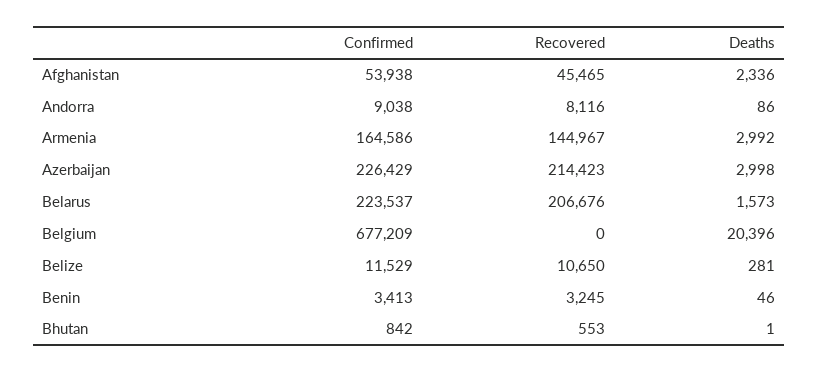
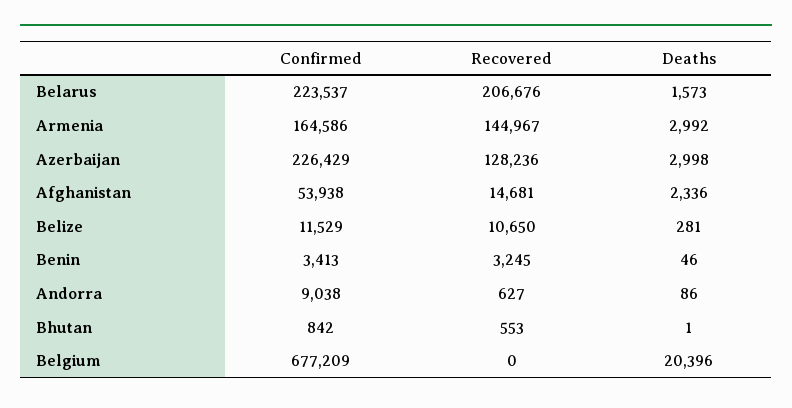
  {
    "Confirmed": {
      "Afghanistan": 53938,
      "Andorra": 9038,
      "Armenia": 164586,
      "Azerbaijan": 226429,
      "Belarus": 223537,
      "Belgium": 677209,
      "Belize": 11529,
      "Benin": 3413,
      "Bhutan": 842
    },
    "Recovered": {
-     "Afghanistan": 45465,
+     "Afghanistan": 14681,
-     "Andorra": 8116,
+     "Andorra": 627,
      "Armenia": 144967,
-     "Azerbaijan": 214423,
+     "Azerbaijan": 128236,
      "Belarus": 206676,
      "Belgium": 0,
      "Belize": 10650,
      "Benin": 3245,
      "Bhutan": 553
    },
    "Deaths": {
      "Afghanistan": 2336,
      "Andorra": 86,
      "Armenia": 2992,
      "Azerbaijan": 2998,
      "Belarus": 1573,
      "Belgium": 20396,
      "Belize": 281,
      "Benin": 46,
      "Bhutan": 1
    }
  }

